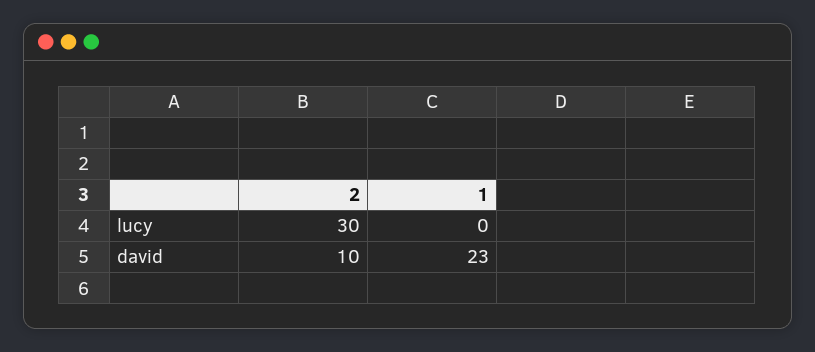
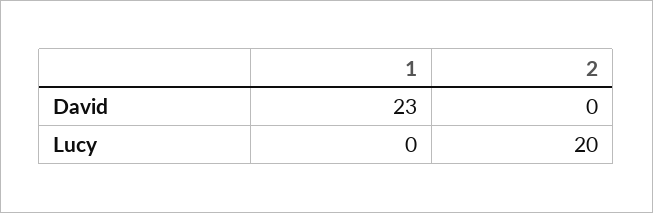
  {
    "2": {
-     "lucy": 30,
+     "lucy": 20,
-     "david": 10
+     "david": 0
    },
    "1": {
      "lucy": 0,
      "david": 23
    }
  }

